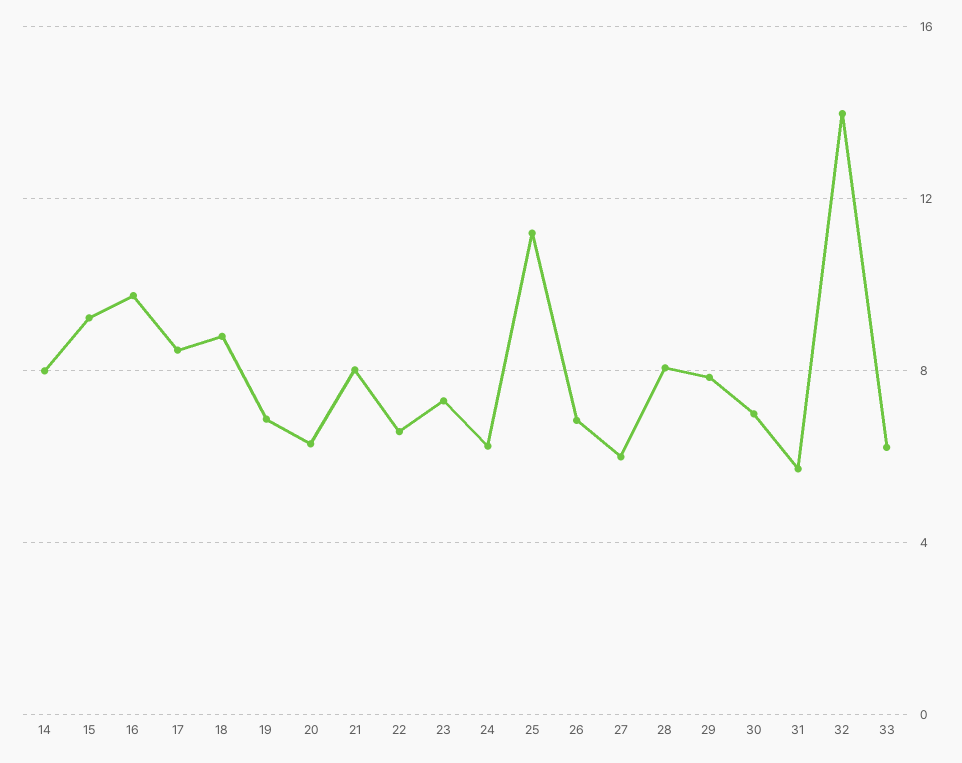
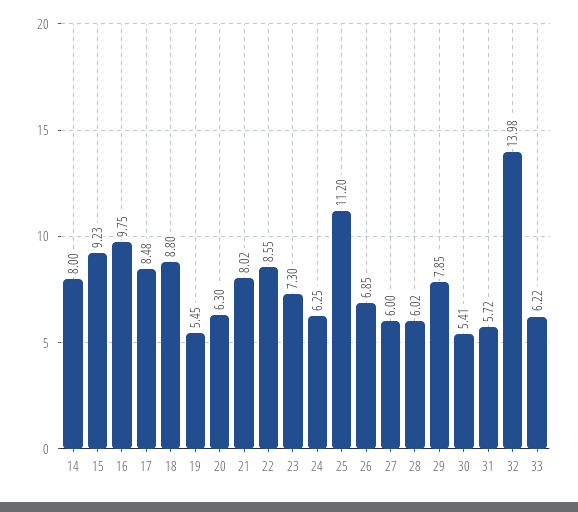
  {
    "14": 8,
    "15": 9.23,
    "16": 9.75,
    "17": 8.48,
    "18": 8.8,
-   "19": 7,
+   "19": 5.45,
    "20": 6.3,
    "21": 8.02,
-   "22": 6.5,
+   "22": 8.55,
    "23": 7.3,
    "24": 6.25,
    "25": 11.2,
    "26": 6.85,
    "27": 6,
-   "28": 8,
+   "28": 6.02,
    "29": 7.85,
-   "30": 7,
+   "30": 5.41,
    "31": 5.72,
    "32": 13.98,
    "33": 6.22
  }

